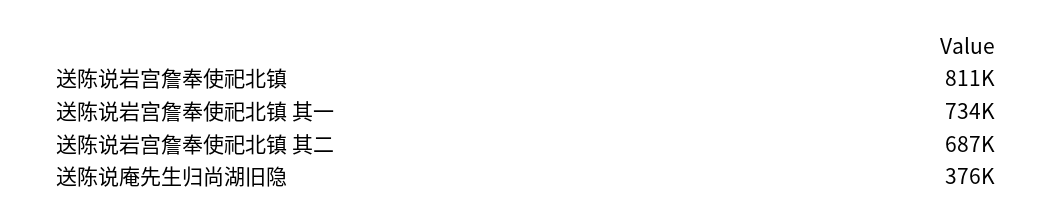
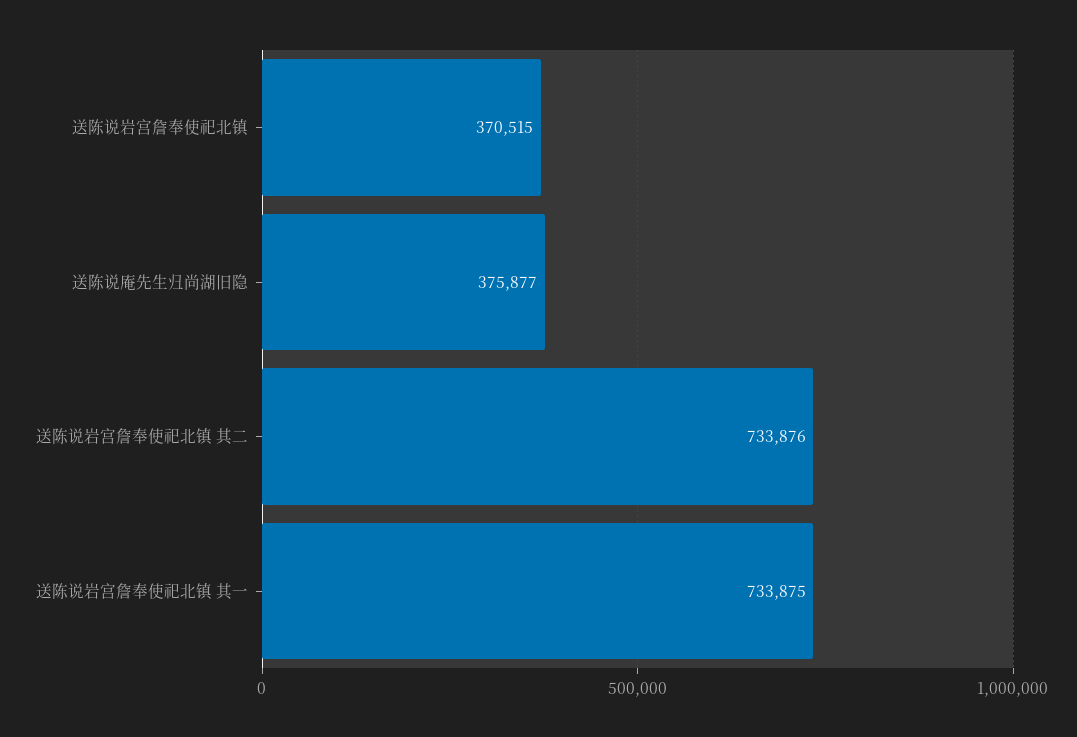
  {
-   "送陈说岩宫詹奉使祀北镇": 811000,
+   "送陈说岩宫詹奉使祀北镇": 370515,
    "送陈说岩宫詹奉使祀北镇 其一": 733875,
-   "送陈说岩宫詹奉使祀北镇 其二": 687000,
+   "送陈说岩宫詹奉使祀北镇 其二": 733876,
    "送陈说庵先生归尚湖旧隐": 375877
  }

